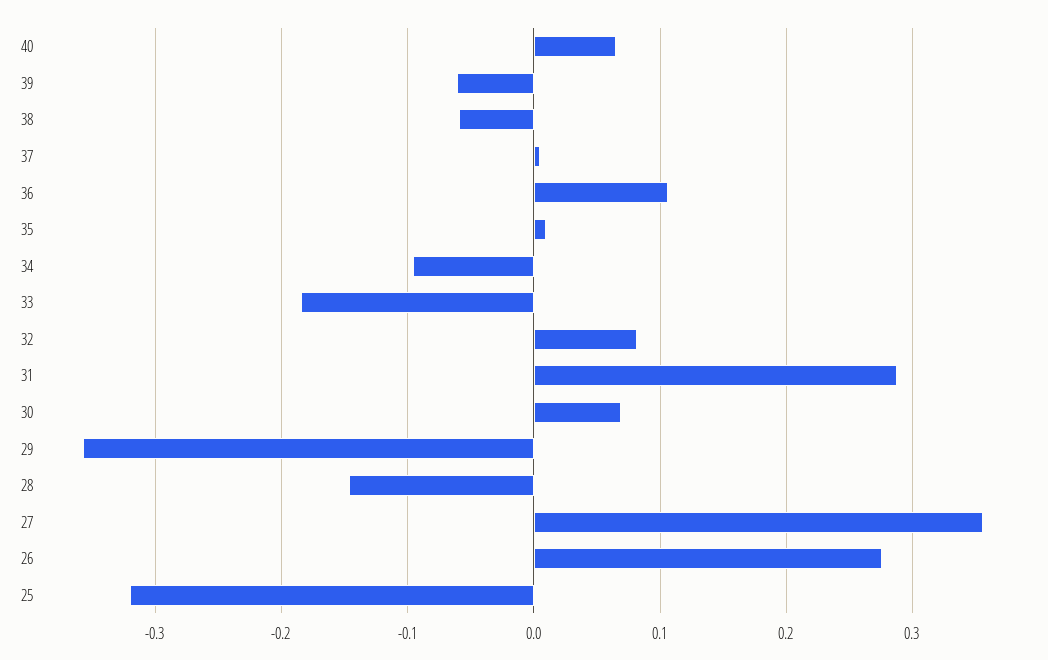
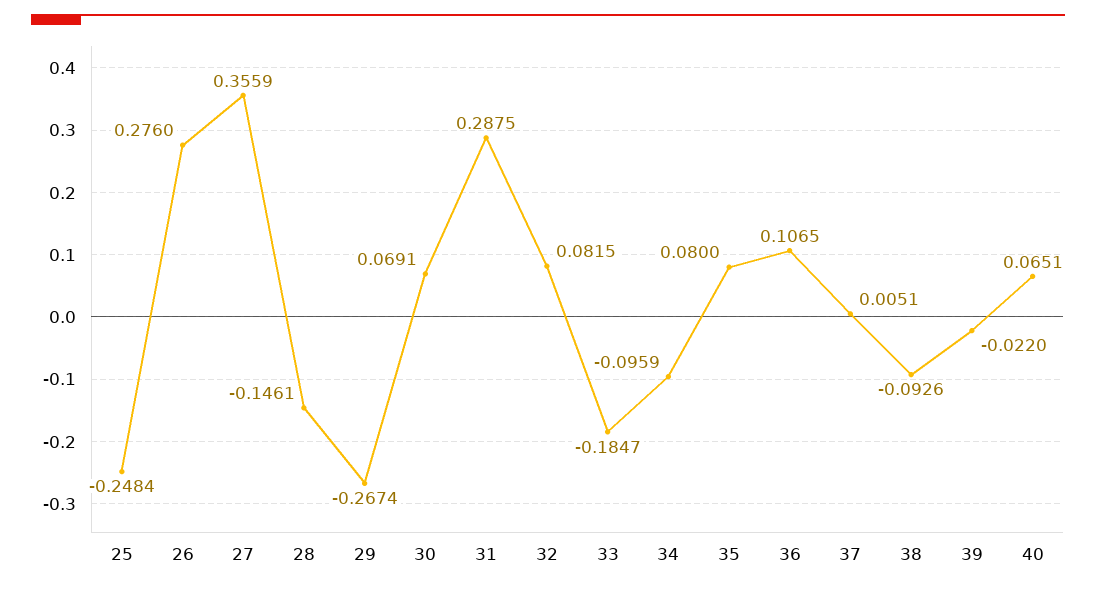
  {
    "40": 0.0651,
-   "39": -0.06,
+   "39": -0.022,
-   "38": -0.06,
+   "38": -0.0926,
    "37": 0.0051,
    "36": 0.1065,
-   "35": 0.01,
+   "35": 0.08,
    "34": -0.0959,
    "33": -0.1847,
    "32": 0.0815,
    "31": 0.2875,
    "30": 0.0691,
-   "29": -0.36,
+   "29": -0.2674,
    "28": -0.1461,
    "27": 0.3559,
    "26": 0.276,
-   "25": -0.32
+   "25": -0.2484
  }

